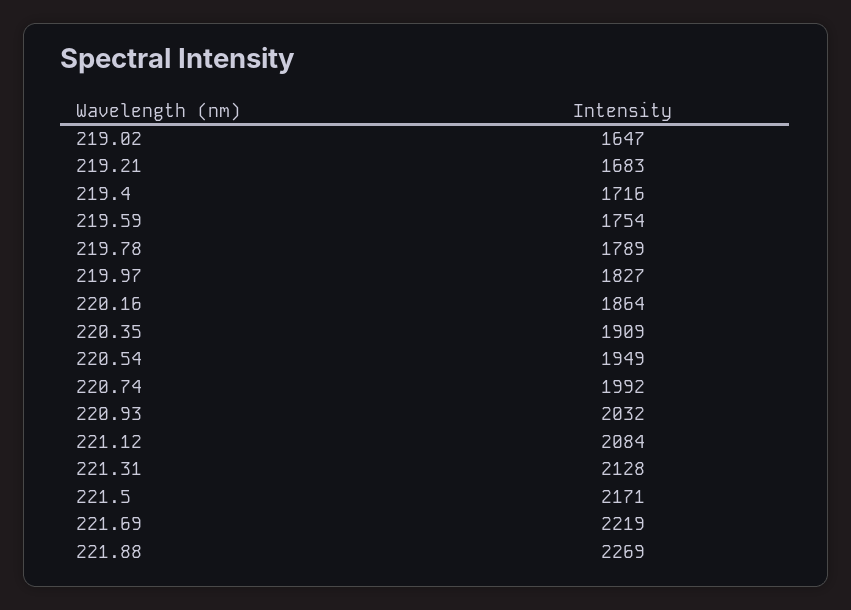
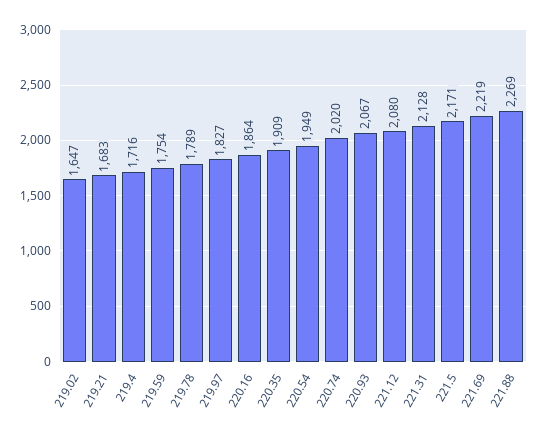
  {
    "219.02": 1647,
    "219.21": 1683,
    "219.4": 1716,
    "219.59": 1754,
    "219.78": 1789,
    "219.97": 1827,
    "220.16": 1864,
    "220.35": 1909,
    "220.54": 1949,
-   "220.74": 1992,
+   "220.74": 2020,
-   "220.93": 2032,
+   "220.93": 2067,
-   "221.12": 2084,
+   "221.12": 2080,
    "221.31": 2128,
    "221.5": 2171,
    "221.69": 2219,
    "221.88": 2269
  }

